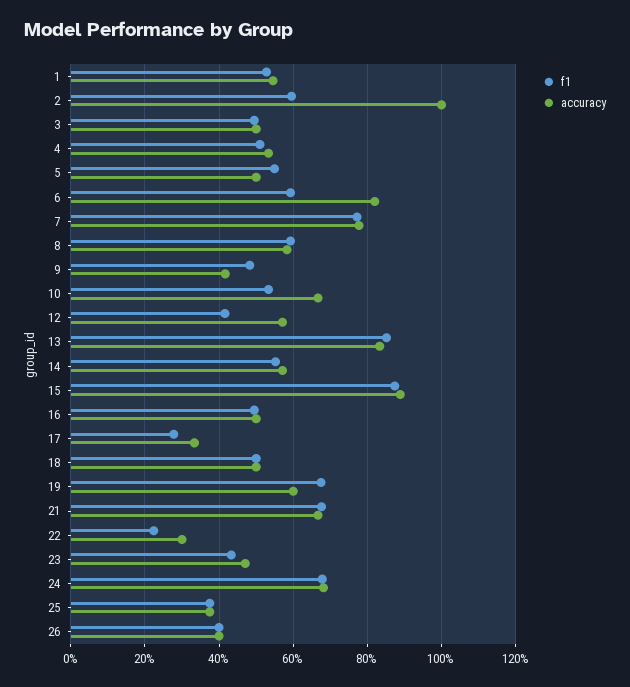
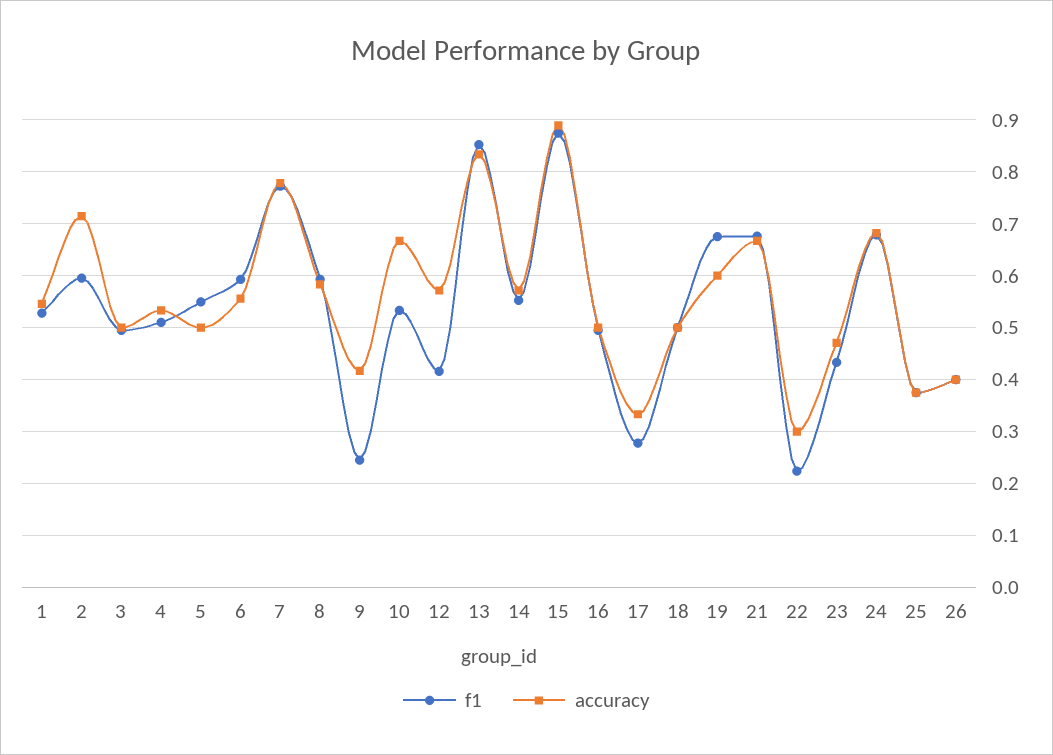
  {
    "f1": {
      "1": 0.52,
      "2": 0.6,
      "3": 0.5,
      "4": 0.52,
      "5": 0.54,
      "6": 0.6,
      "7": 0.78,
      "8": 0.6,
-     "9": 0.48,
+     "9": 0.24,
      "10": 0.54,
      "12": 0.42,
      "13": 0.86,
      "14": 0.56,
      "15": 0.88,
      "16": 0.5,
      "17": 0.28,
      "18": 0.5,
      "19": 0.68,
      "21": 0.68,
      "22": 0.22,
      "23": 0.44,
      "24": 0.68,
      "25": 0.38,
      "26": 0.4
    },
    "accuracy": {
      "1": 0.54,
-     "2": 1,
+     "2": 0.72,
      "3": 0.5,
      "4": 0.54,
      "5": 0.5,
-     "6": 0.82,
+     "6": 0.56,
      "7": 0.78,
      "8": 0.58,
      "9": 0.42,
      "10": 0.66,
      "12": 0.58,
      "13": 0.84,
      "14": 0.58,
      "15": 0.88,
      "16": 0.5,
      "17": 0.34,
      "18": 0.5,
      "19": 0.6,
      "21": 0.66,
      "22": 0.3,
      "23": 0.48,
      "24": 0.68,
      "25": 0.38,
      "26": 0.4
    }
  }

